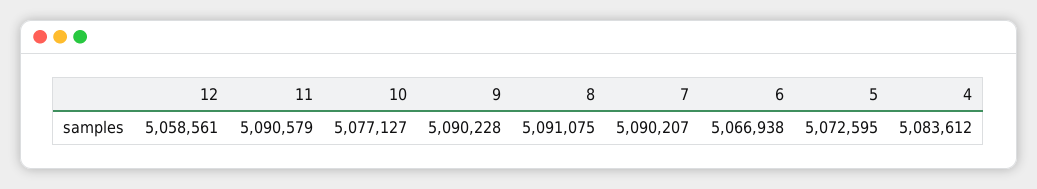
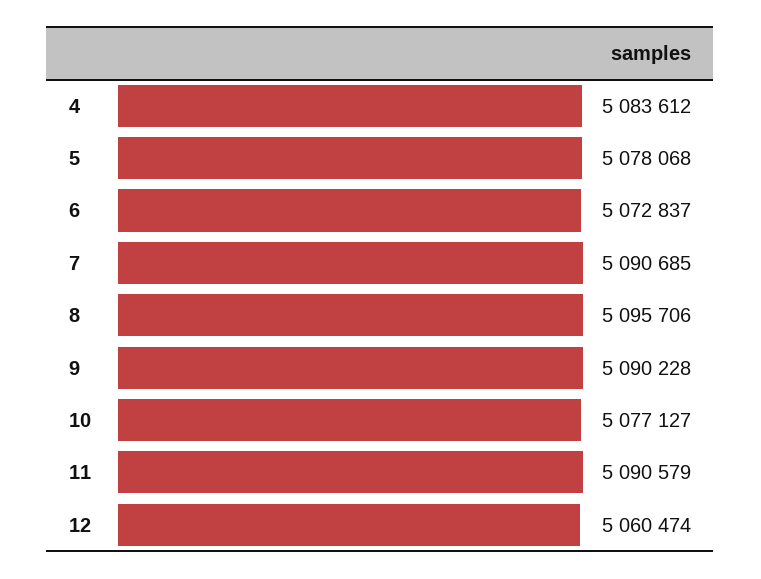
  {
-   "12": 5058561,
+   "12": 5060474,
    "11": 5090579,
    "10": 5077127,
    "9": 5090228,
-   "8": 5091075,
+   "8": 5095706,
-   "7": 5090207,
+   "7": 5090685,
-   "6": 5066938,
+   "6": 5072837,
-   "5": 5072595,
+   "5": 5078068,
    "4": 5083612
  }

